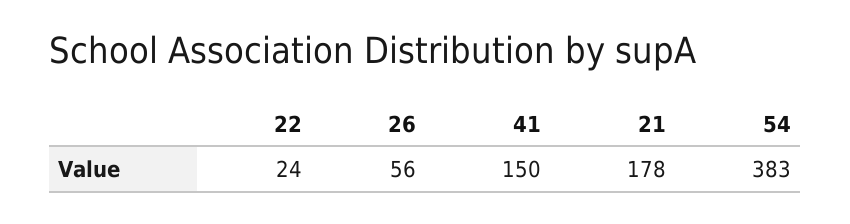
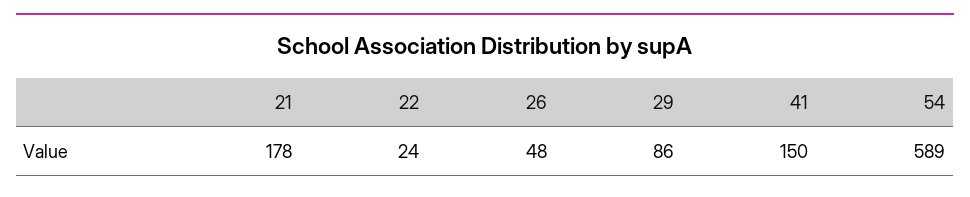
  {
    "22": 24,
-   "26": 56,
+   "26": 48,
    "41": 150,
    "21": 178,
-   "54": 383
+   "54": 589,
+   "29": 86
  }

